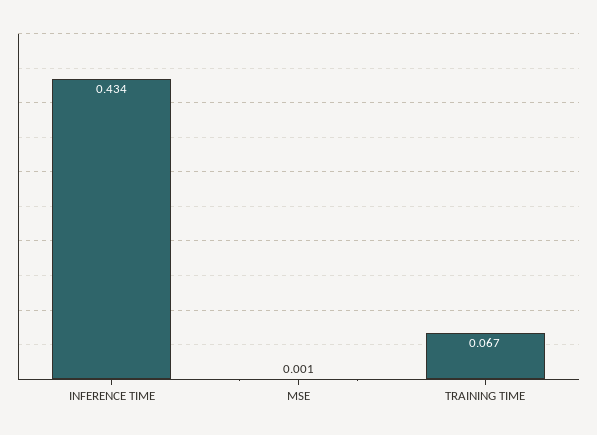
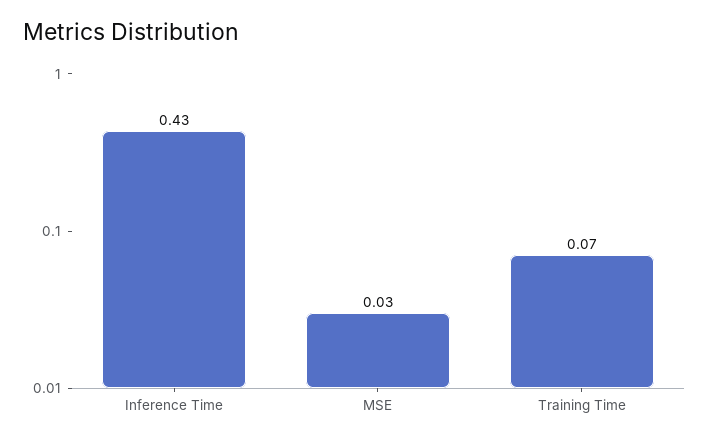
  {
    "INFERENCE TIME": 0.434,
-   "MSE": 0.001,
+   "MSE": 0.03,
    "TRAINING TIME": 0.067
  }

